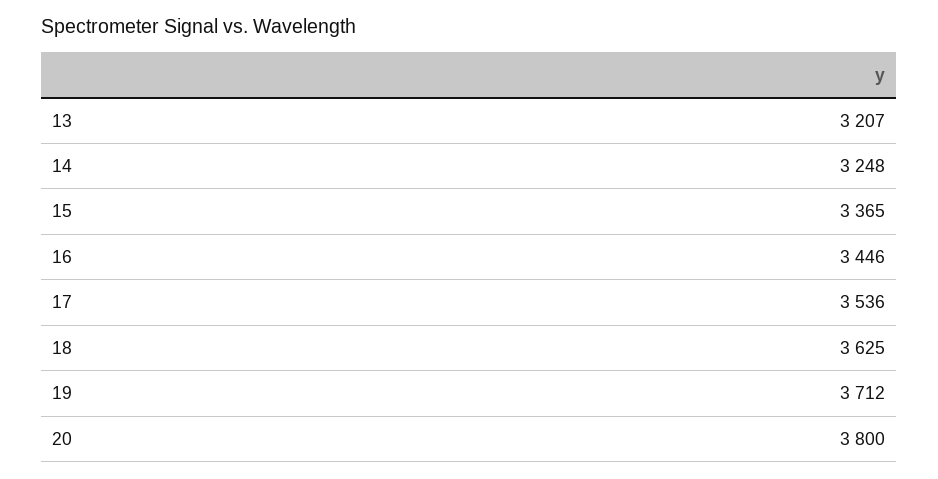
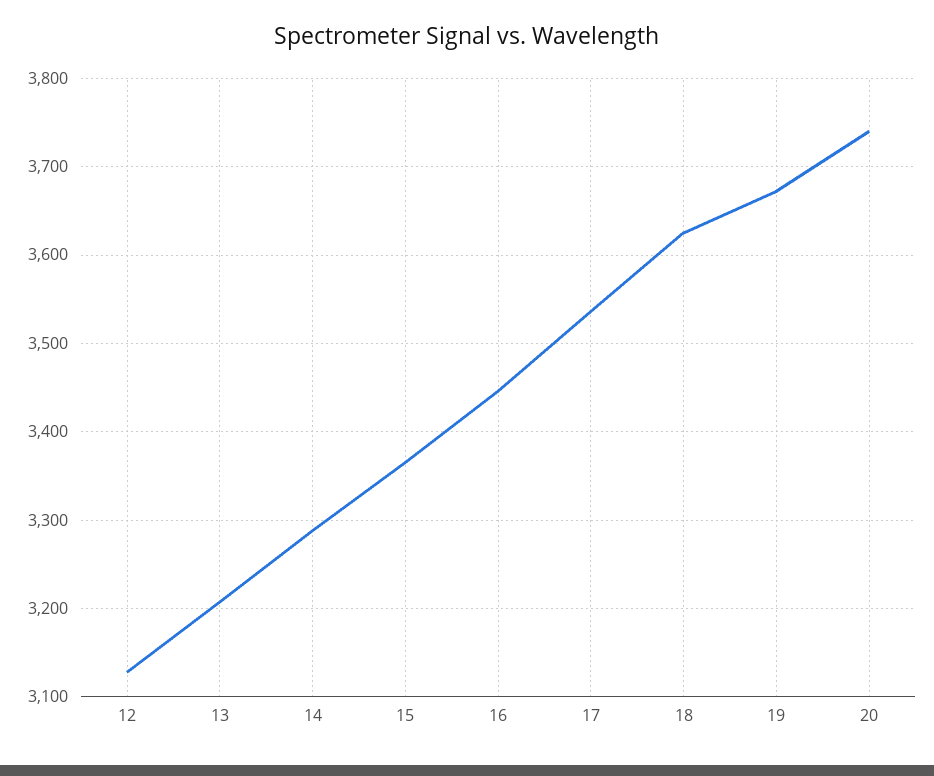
  {
    "13": 3207,
-   "14": 3248,
+   "14": 3290,
    "15": 3365,
    "16": 3446,
    "17": 3536,
    "18": 3625,
-   "19": 3712,
+   "19": 3670,
-   "20": 3800
+   "20": 3740,
+   "12": 3130
  }

